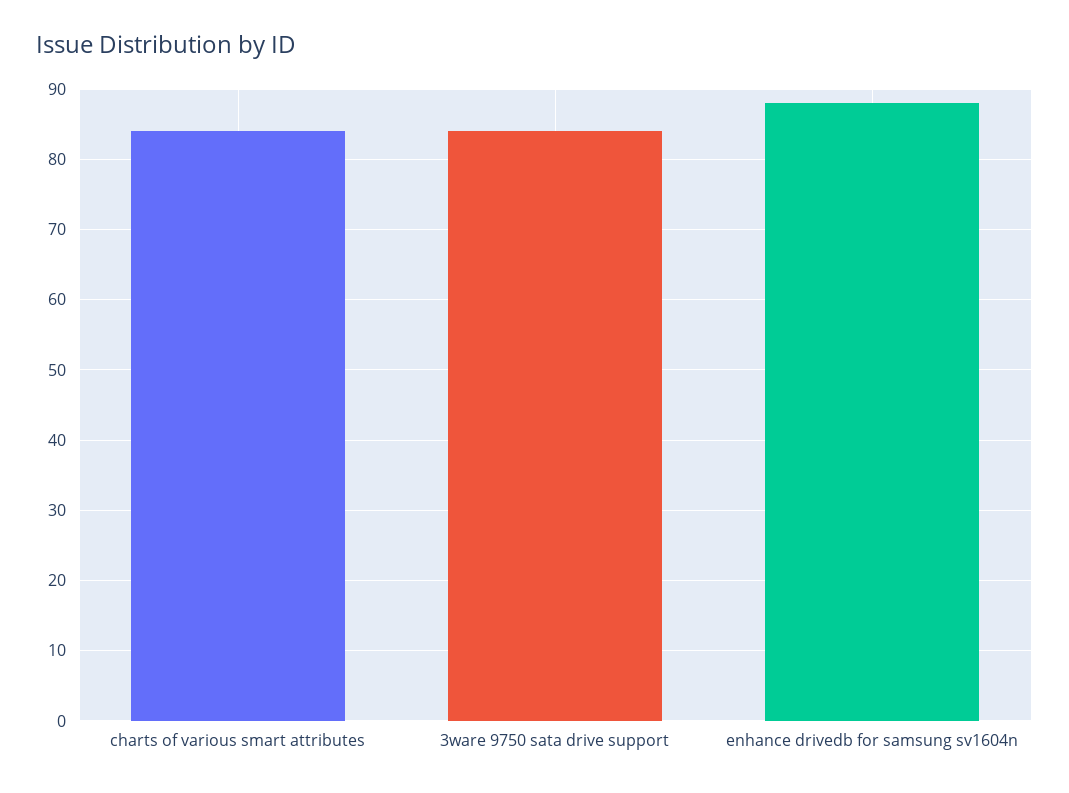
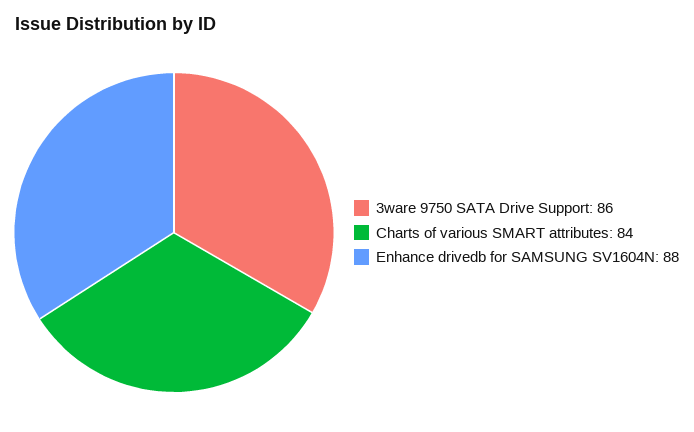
  {
    "charts of various smart attributes": 84,
-   "3ware 9750 sata drive support": 84,
+   "3ware 9750 sata drive support": 86,
    "enhance drivedb for samsung sv1604n": 88
  }

